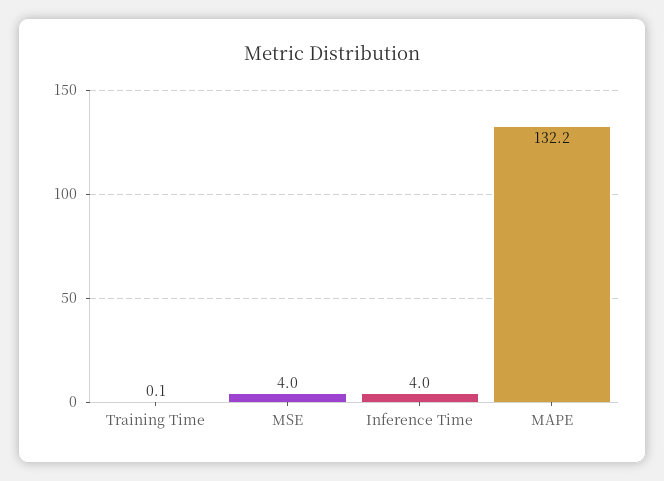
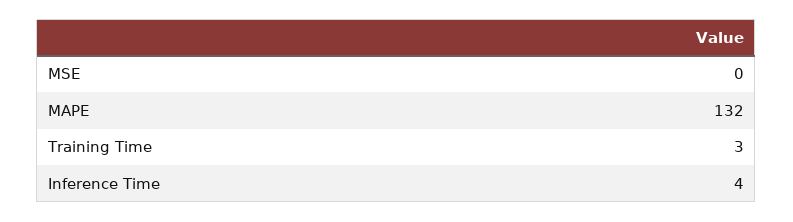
  {
-   "Training Time": 0.1,
+   "Training Time": 3,
-   "MSE": 4,
+   "MSE": 0,
    "Inference Time": 4,
    "MAPE": 132.2
  }

